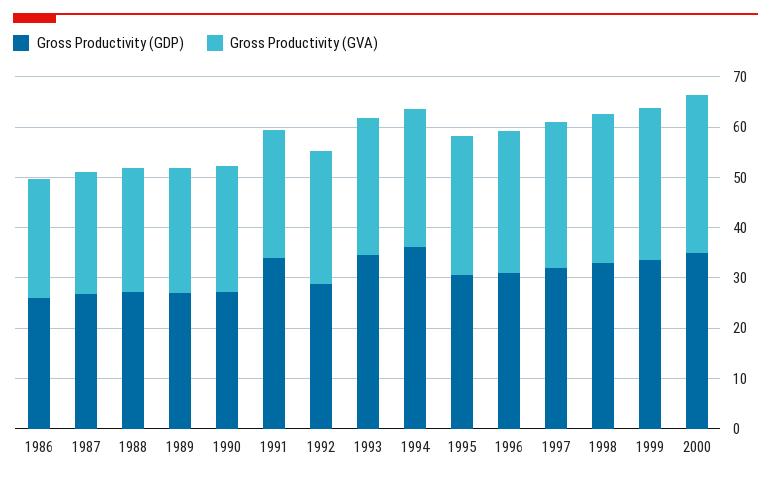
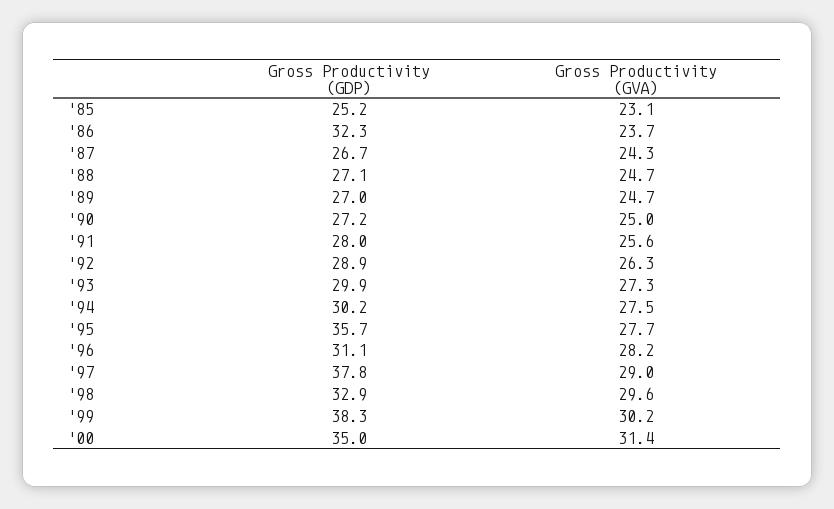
  {
    "Gross Productivity (GDP)": {
-     "1986": 26,
+     "1986": 32.3,
      "1987": 26.7,
      "1988": 27.1,
      "1989": 27,
      "1990": 27.2,
-     "1991": 34,
+     "1991": 28,
      "1992": 28.9,
-     "1993": 34,
+     "1993": 29.9,
-     "1994": 36,
+     "1994": 30.2,
-     "1995": 30,
+     "1995": 35.7,
      "1996": 31.1,
-     "1997": 32,
+     "1997": 37.8,
      "1998": 32.9,
-     "1999": 34,
+     "1999": 38.3,
-     "2000": 35
+     "2000": 35,
+     "'85": 25.2
    },
    "Gross Productivity (GVA)": {
      "1986": 23.7,
      "1987": 24.3,
      "1988": 24.7,
      "1989": 24.7,
      "1990": 25,
      "1991": 25.6,
      "1992": 26.3,
      "1993": 27.3,
      "1994": 27.5,
      "1995": 27.7,
      "1996": 28.2,
      "1997": 29,
      "1998": 29.6,
      "1999": 30.2,
-     "2000": 31.4
+     "2000": 31.4,
+     "'85": 23.1
    }
  }

